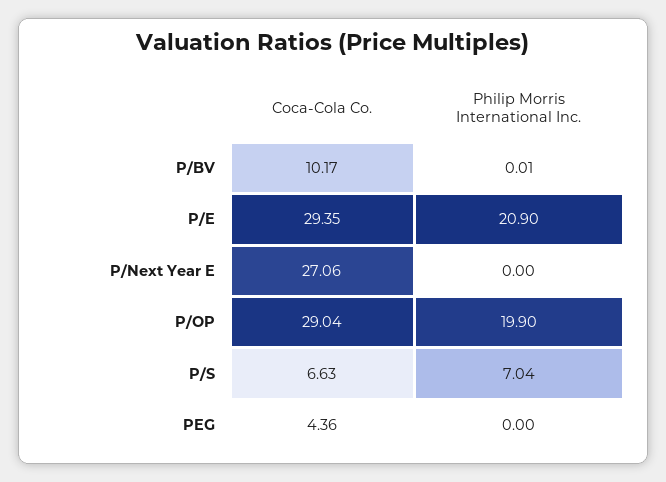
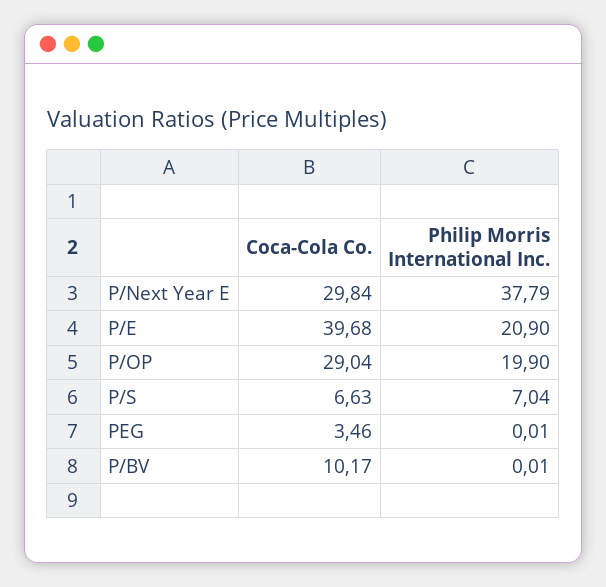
  {
    "Coca-Cola Co.": {
      "P/BV": 10.17,
-     "P/E": 29.35,
+     "P/E": 39.68,
-     "P/Next Year E": 27.06,
+     "P/Next Year E": 29.84,
      "P/OP": 29.04,
      "P/S": 6.63,
-     "PEG": 4.36
+     "PEG": 3.46
    },
    "Philip Morris International Inc.": {
      "P/BV": 0.01,
      "P/E": 20.9,
-     "P/Next Year E": 0,
+     "P/Next Year E": 37.79,
      "P/OP": 19.9,
      "P/S": 7.04,
-     "PEG": 0
+     "PEG": 0.01
    }
  }

